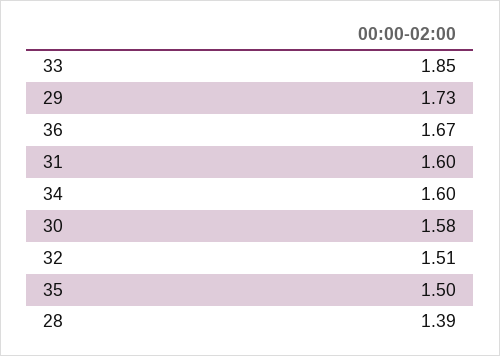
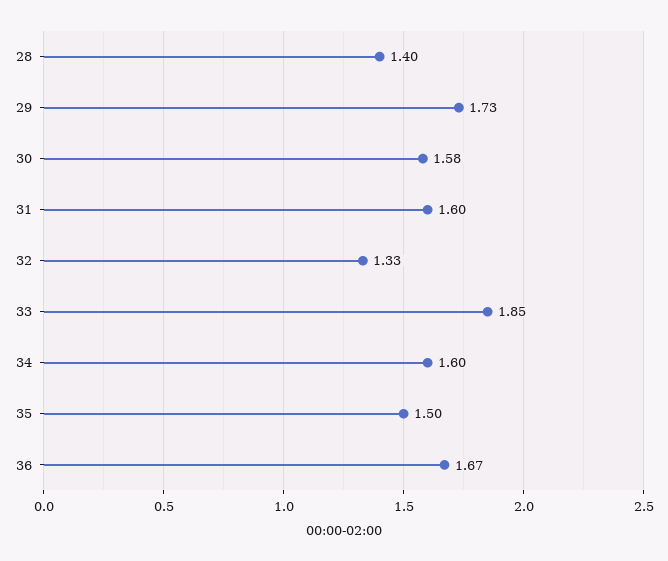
  {
    "33": 1.85,
    "29": 1.73,
    "36": 1.67,
    "31": 1.6,
    "34": 1.6,
    "30": 1.58,
-   "32": 1.51,
+   "32": 1.33,
    "35": 1.5,
-   "28": 1.39
+   "28": 1.4
  }

